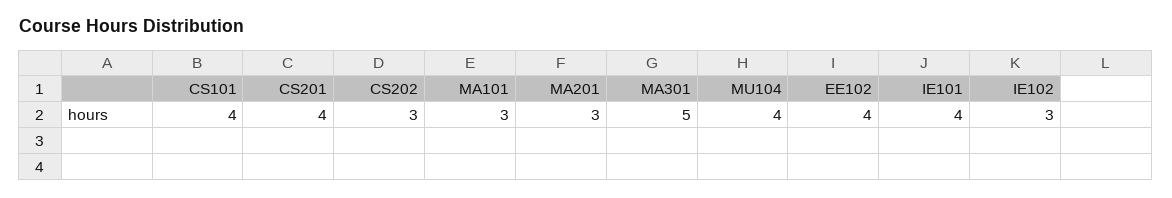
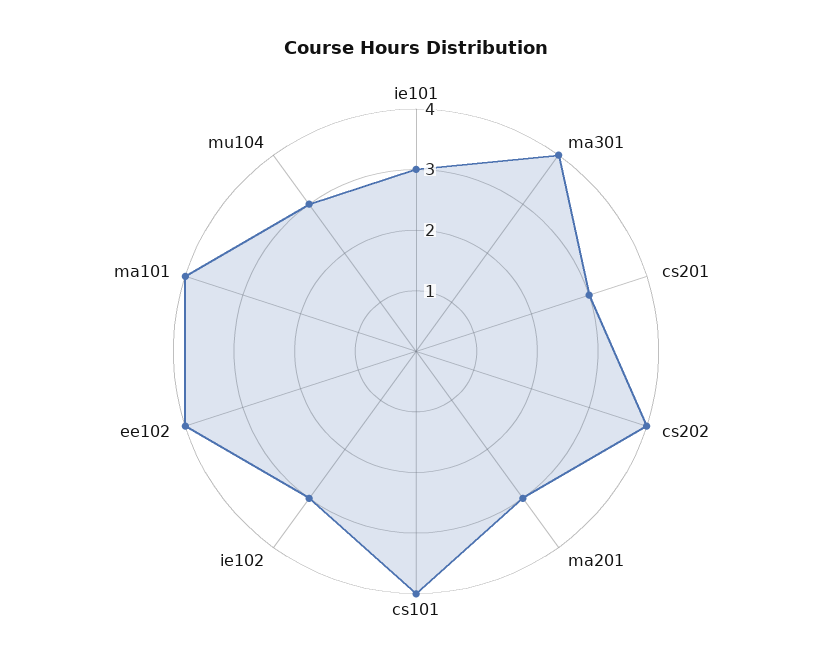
  {
    "CS101": 4,
-   "CS201": 4,
+   "CS201": 3,
-   "CS202": 3,
+   "CS202": 4,
-   "MA101": 3,
+   "MA101": 4,
    "MA201": 3,
-   "MA301": 5,
+   "MA301": 4,
-   "MU104": 4,
+   "MU104": 3,
    "EE102": 4,
-   "IE101": 4,
+   "IE101": 3,
    "IE102": 3
  }

